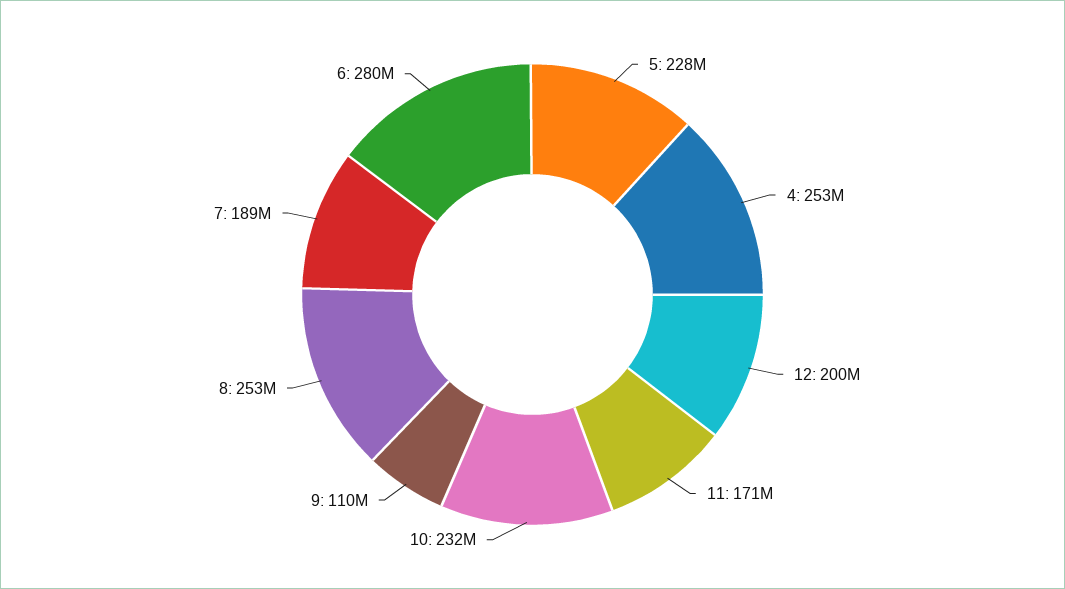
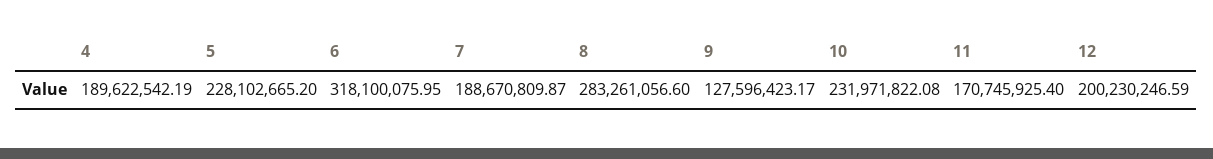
  {
    "5": 228102665.2,
-   "4": 253000000,
+   "4": 189622542.19,
    "12": 200230246.59,
    "11": 170745925.4,
    "10": 231971822.08,
-   "9": 110000000,
+   "9": 127596423.17,
-   "8": 253000000,
+   "8": 283261056.6,
    "7": 188670809.87,
-   "6": 280000000
+   "6": 318100075.95
  }

